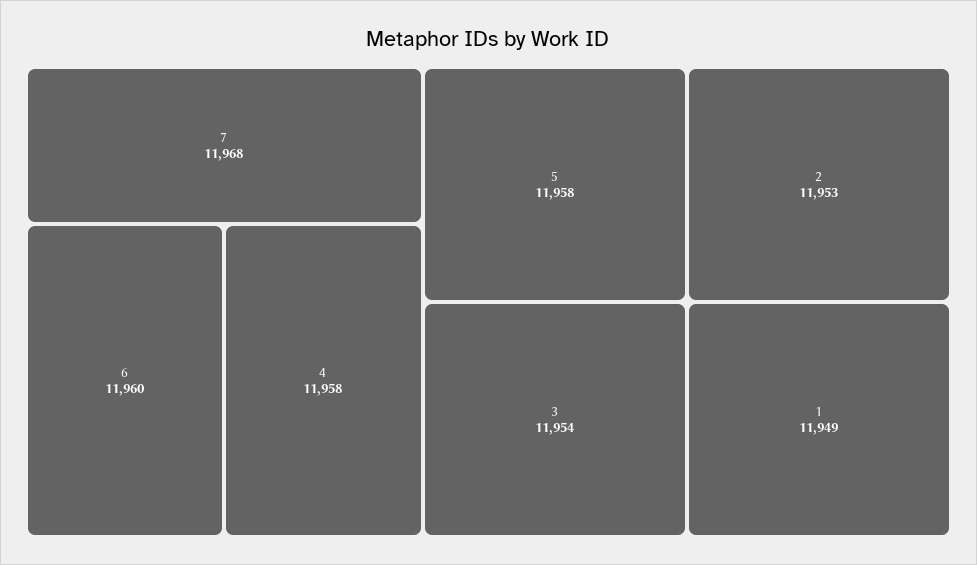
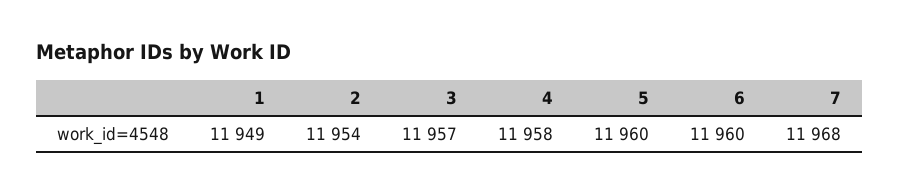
  {
    "7": 11968,
    "6": 11960,
    "4": 11958,
-   "5": 11958,
+   "5": 11960,
-   "3": 11954,
+   "3": 11957,
-   "2": 11953,
+   "2": 11954,
    "1": 11949
  }

